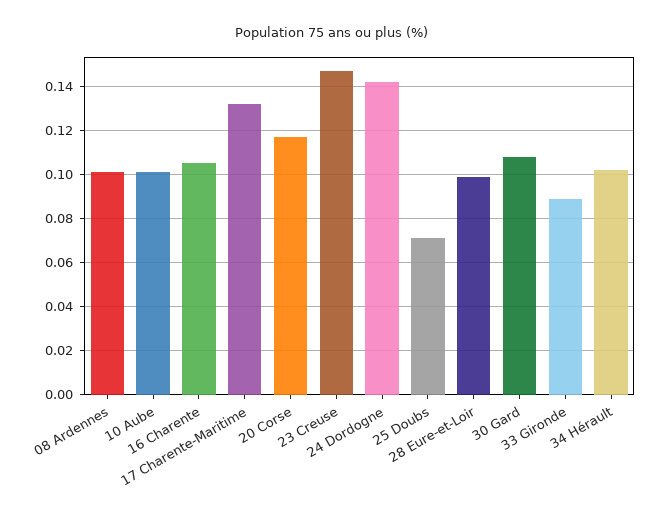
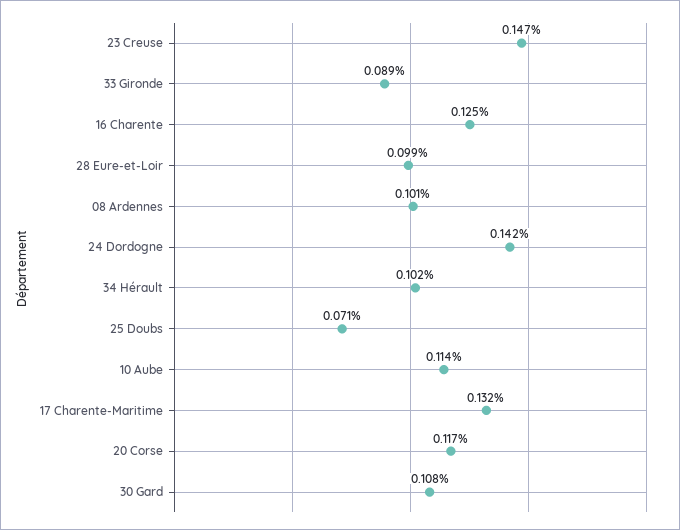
  {
    "08 Ardennes": 0.101,
-   "10 Aube": 0.1,
+   "10 Aube": 0.114,
-   "16 Charente": 0.105,
+   "16 Charente": 0.125,
    "17 Charente-Maritime": 0.132,
    "20 Corse": 0.117,
    "23 Creuse": 0.147,
    "24 Dordogne": 0.142,
    "25 Doubs": 0.071,
    "28 Eure-et-Loir": 0.099,
    "30 Gard": 0.108,
    "33 Gironde": 0.089,
    "34 Hérault": 0.102
  }

